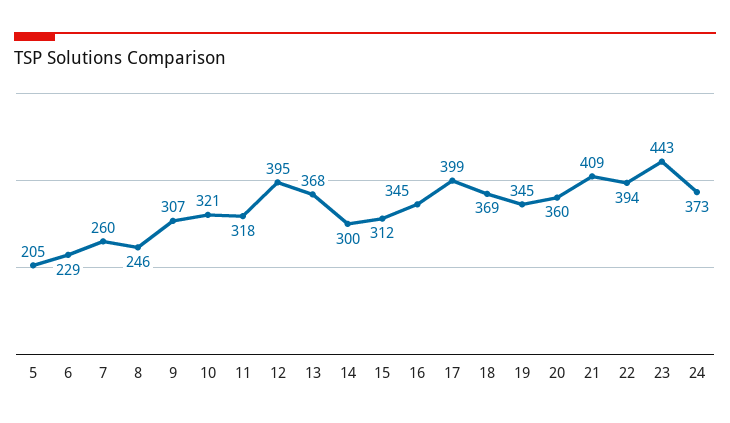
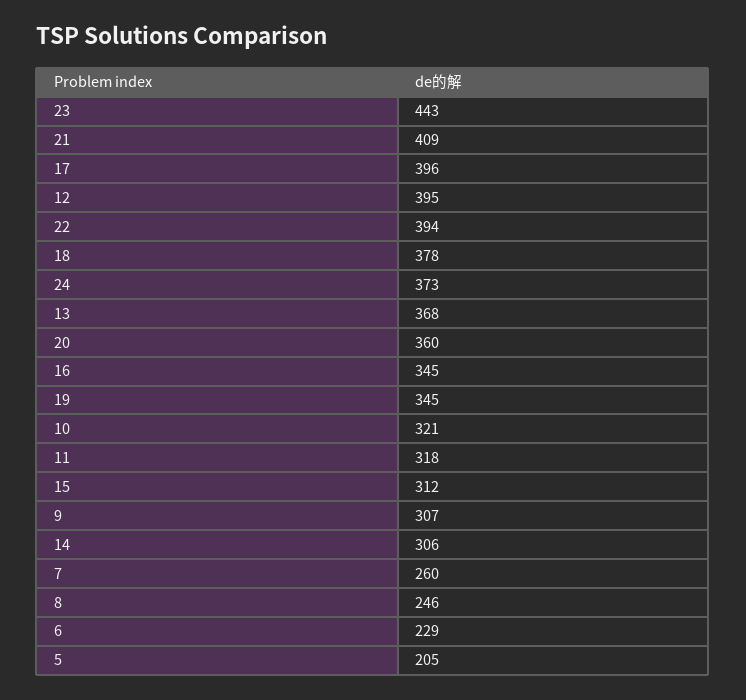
  {
    "5": 205,
    "6": 229,
    "7": 260,
    "8": 246,
    "9": 307,
    "10": 321,
    "11": 318,
    "12": 395,
    "13": 368,
-   "14": 300,
+   "14": 306,
    "15": 312,
    "16": 345,
-   "17": 399,
+   "17": 396,
-   "18": 369,
+   "18": 378,
    "19": 345,
    "20": 360,
    "21": 409,
    "22": 394,
    "23": 443,
    "24": 373
  }

